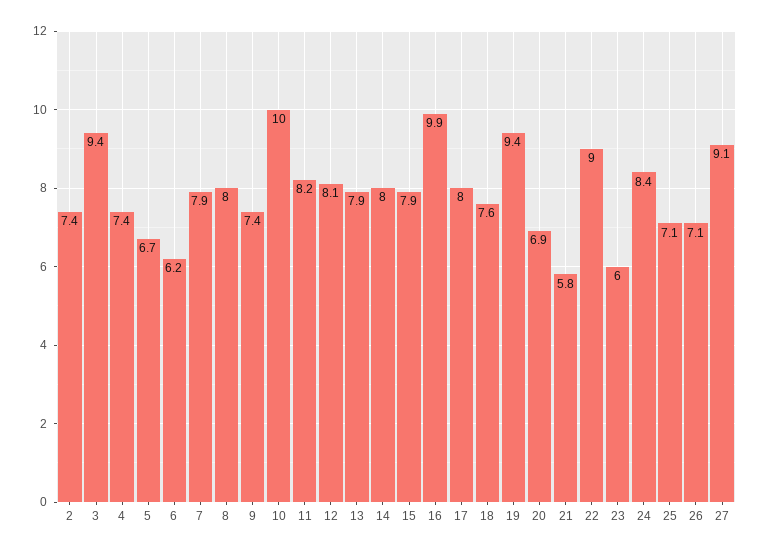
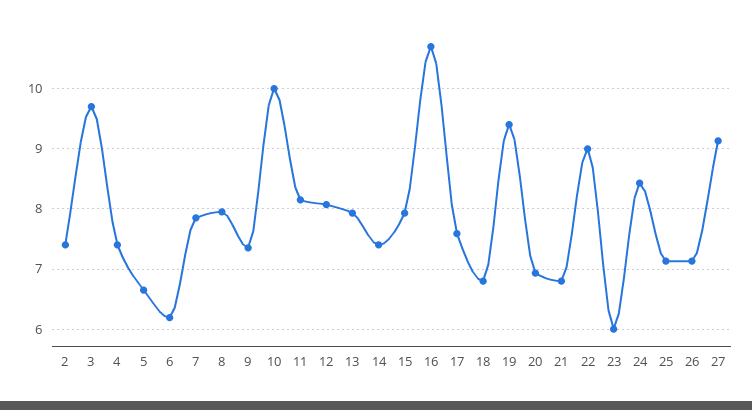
  {
    "2": 7.4,
-   "3": 9.4,
+   "3": 9.7,
    "4": 7.4,
    "5": 6.7,
    "6": 6.2,
    "7": 7.9,
    "8": 8,
    "9": 7.4,
    "10": 10,
    "11": 8.2,
    "12": 8.1,
    "13": 7.9,
-   "14": 8,
+   "14": 7.4,
    "15": 7.9,
-   "16": 9.9,
+   "16": 10.7,
-   "17": 8,
+   "17": 7.6,
-   "18": 7.6,
+   "18": 6.8,
    "19": 9.4,
    "20": 6.9,
-   "21": 5.8,
+   "21": 6.8,
    "22": 9,
    "23": 6,
    "24": 8.4,
    "25": 7.1,
    "26": 7.1,
    "27": 9.1
  }

